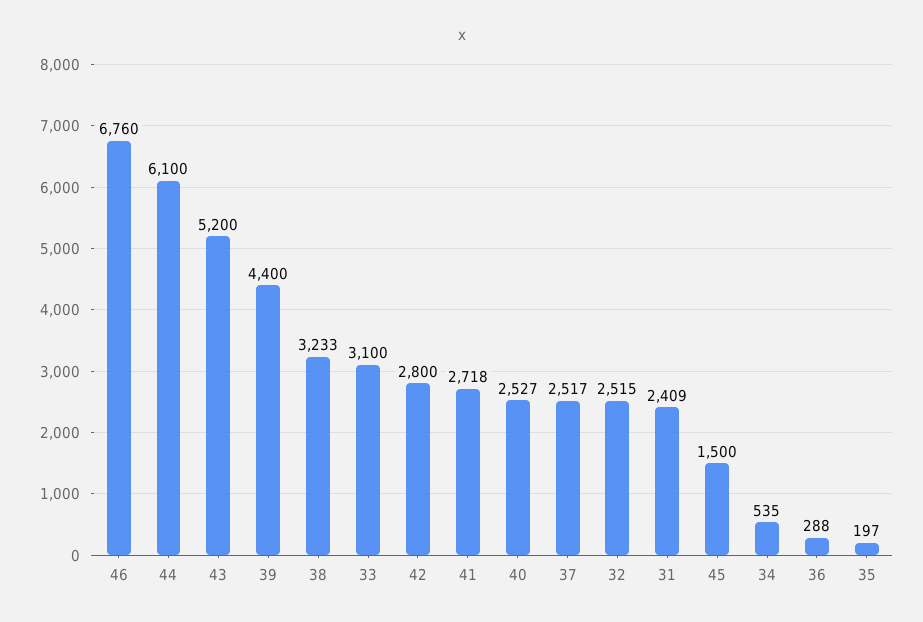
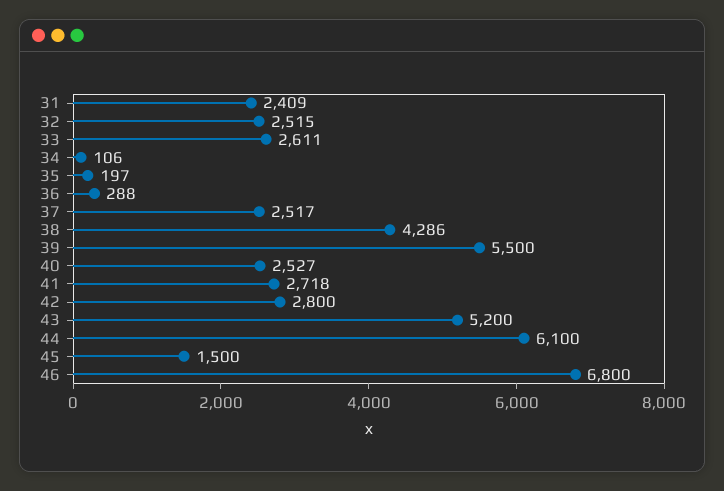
  {
-   "46": 6760,
+   "46": 6800,
    "44": 6100,
    "43": 5200,
-   "39": 4400,
+   "39": 5500,
-   "38": 3233,
+   "38": 4286,
-   "33": 3100,
+   "33": 2611,
    "42": 2800,
    "41": 2718,
    "40": 2527,
    "37": 2517,
    "32": 2515,
    "31": 2409,
    "45": 1500,
-   "34": 535,
+   "34": 106,
    "36": 288,
    "35": 197
  }

